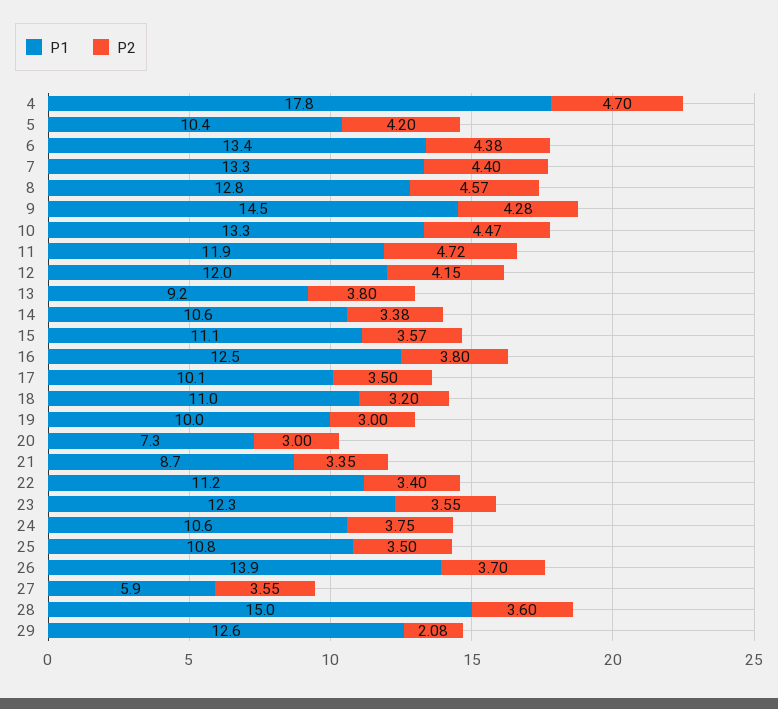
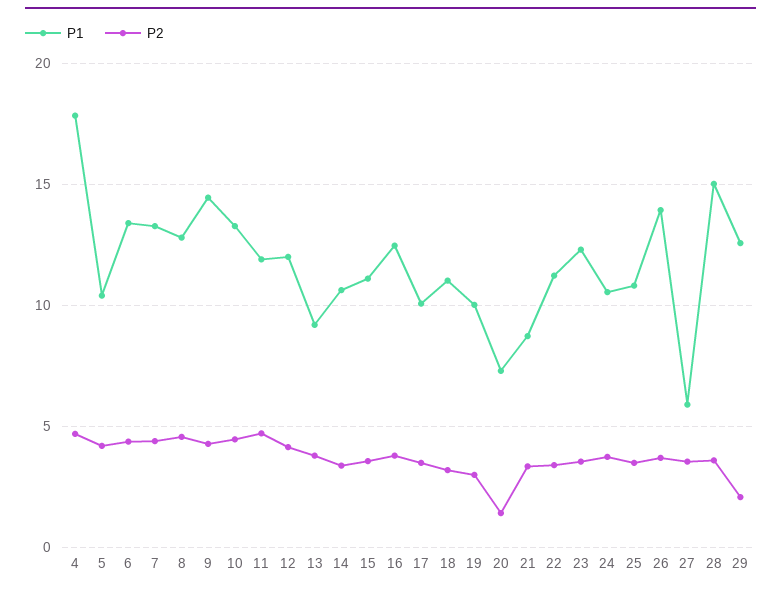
  {
    "P1": {
      "4": 17.8,
      "5": 10.4,
      "6": 13.4,
      "7": 13.3,
      "8": 12.8,
      "9": 14.5,
      "10": 13.3,
      "11": 11.9,
      "12": 12,
      "13": 9.2,
      "14": 10.6,
      "15": 11.1,
      "16": 12.5,
      "17": 10.1,
      "18": 11,
      "19": 10,
      "20": 7.3,
      "21": 8.7,
      "22": 11.2,
      "23": 12.3,
      "24": 10.6,
      "25": 10.8,
      "26": 13.9,
      "27": 5.9,
      "28": 15,
      "29": 12.6
    },
    "P2": {
      "4": 4.7,
      "5": 4.2,
      "6": 4.38,
      "7": 4.4,
      "8": 4.57,
      "9": 4.28,
      "10": 4.47,
      "11": 4.72,
      "12": 4.15,
      "13": 3.8,
      "14": 3.38,
      "15": 3.57,
      "16": 3.8,
      "17": 3.5,
      "18": 3.2,
      "19": 3,
-     "20": 3,
+     "20": 1.5,
      "21": 3.35,
      "22": 3.4,
      "23": 3.55,
      "24": 3.75,
      "25": 3.5,
      "26": 3.7,
      "27": 3.55,
      "28": 3.6,
      "29": 2.08
    }
  }

